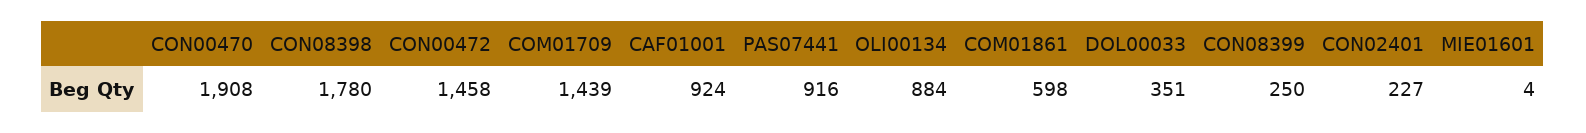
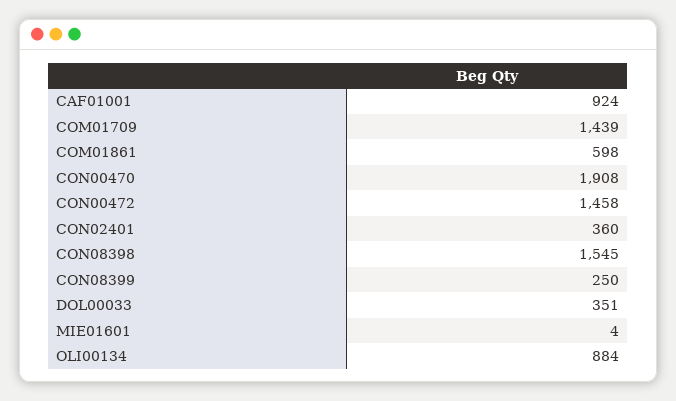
  {
    "CON00470": 1908,
-   "CON08398": 1780,
+   "CON08398": 1545,
    "CON00472": 1458,
    "COM01709": 1439,
    "CAF01001": 924,
-   "PAS07441": 916,
    "OLI00134": 884,
    "COM01861": 598,
    "DOL00033": 351,
    "CON08399": 250,
-   "CON02401": 227,
+   "CON02401": 360,
    "MIE01601": 4
  }

